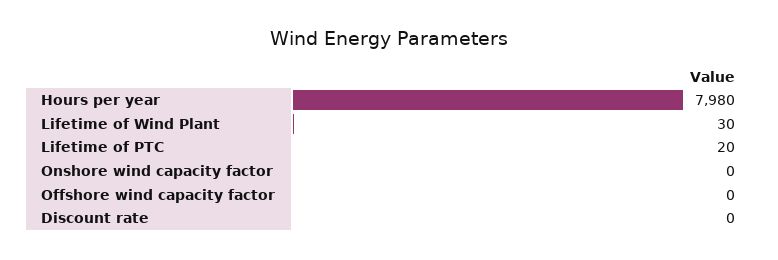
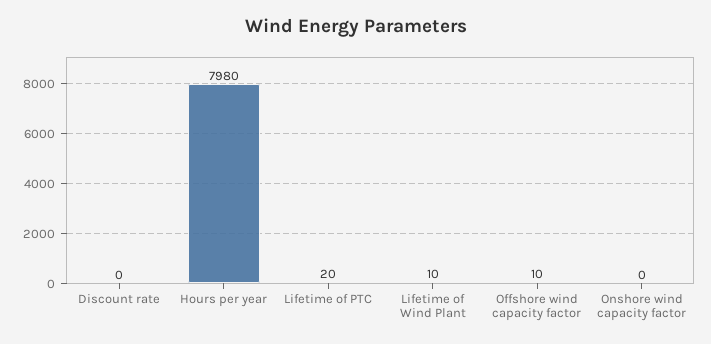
  {
    "Hours per year": 7980,
-   "Lifetime of Wind Plant": 30,
+   "Lifetime of Wind Plant": 10,
    "Lifetime of PTC": 20,
    "Onshore wind capacity factor": 0,
-   "Offshore wind capacity factor": 0,
+   "Offshore wind capacity factor": 10,
    "Discount rate": 0
  }

